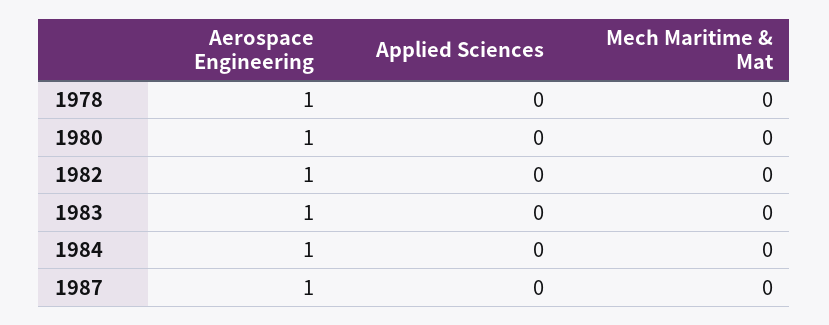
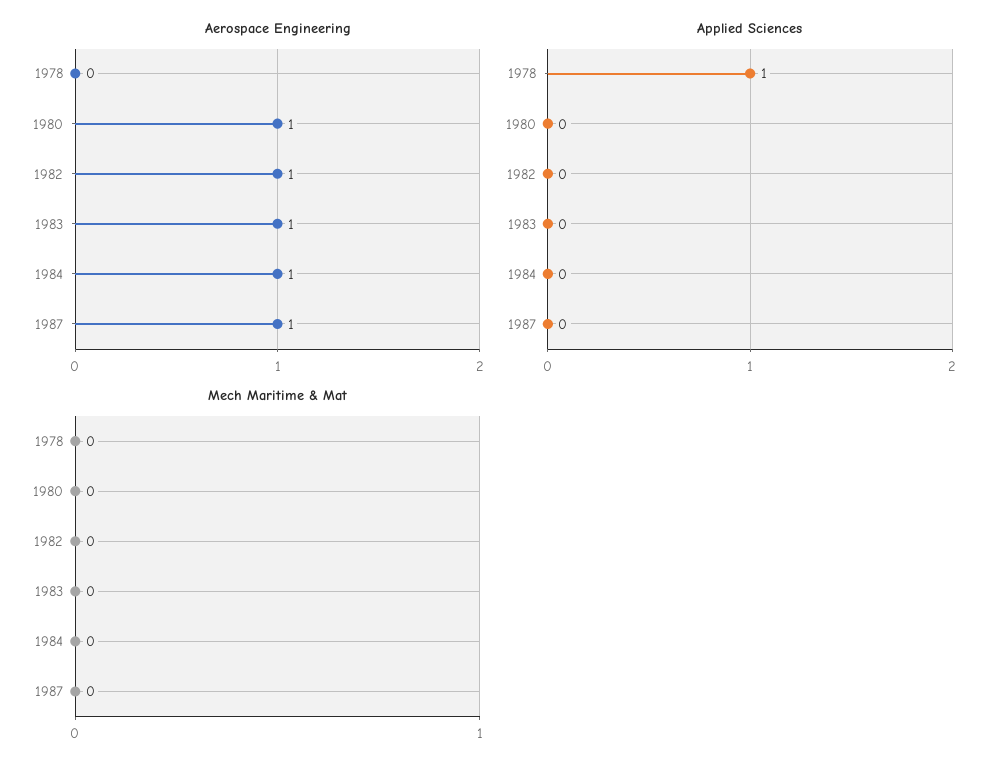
  {
    "Aerospace Engineering": {
-     "1978": 1,
+     "1978": 0,
      "1980": 1,
      "1982": 1,
      "1983": 1,
      "1984": 1,
      "1987": 1
    },
    "Applied Sciences": {
-     "1978": 0,
+     "1978": 1,
      "1980": 0,
      "1982": 0,
      "1983": 0,
      "1984": 0,
      "1987": 0
    },
    "Mech Maritime & Mat": {
      "1978": 0,
      "1980": 0,
      "1982": 0,
      "1983": 0,
      "1984": 0,
      "1987": 0
    }
  }

